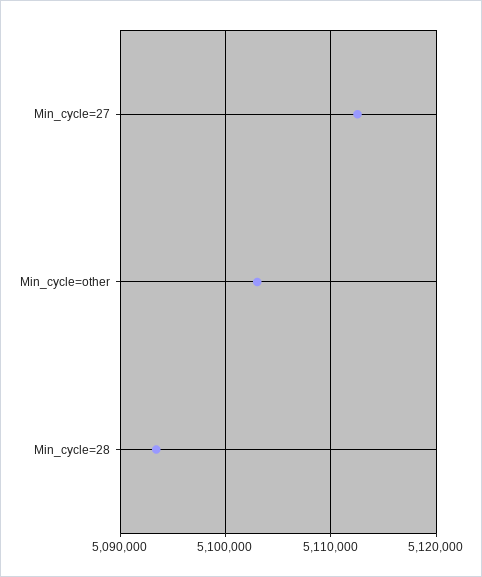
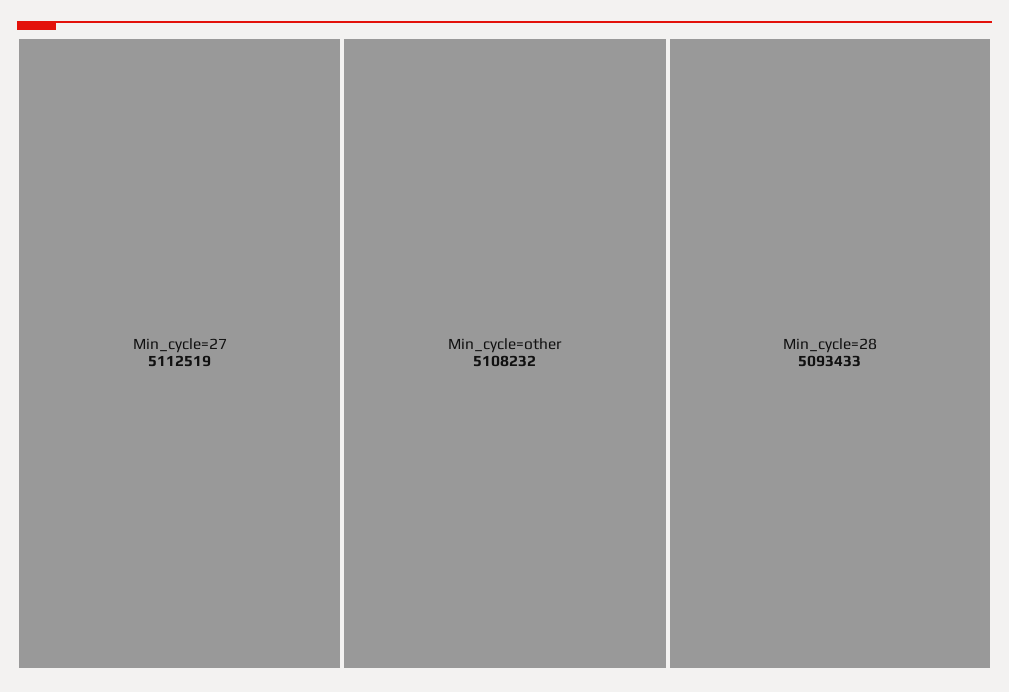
  {
    "Min_cycle=27": 5112519,
-   "Min_cycle=other": 5103000,
+   "Min_cycle=other": 5108232,
    "Min_cycle=28": 5093433
  }

